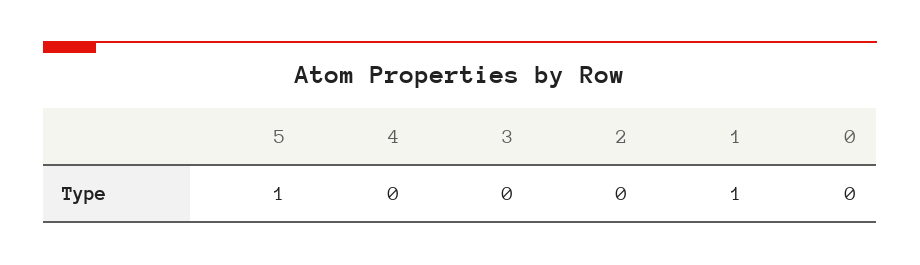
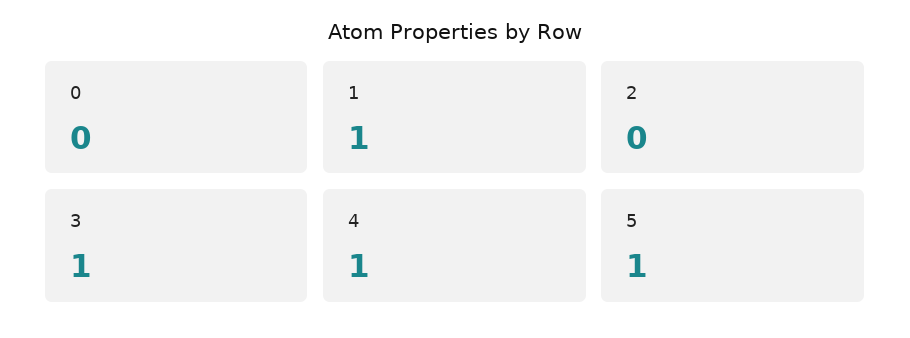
  {
    "5": 1,
-   "4": 0,
+   "4": 1,
-   "3": 0,
+   "3": 1,
    "2": 0,
    "1": 1,
    "0": 0
  }

